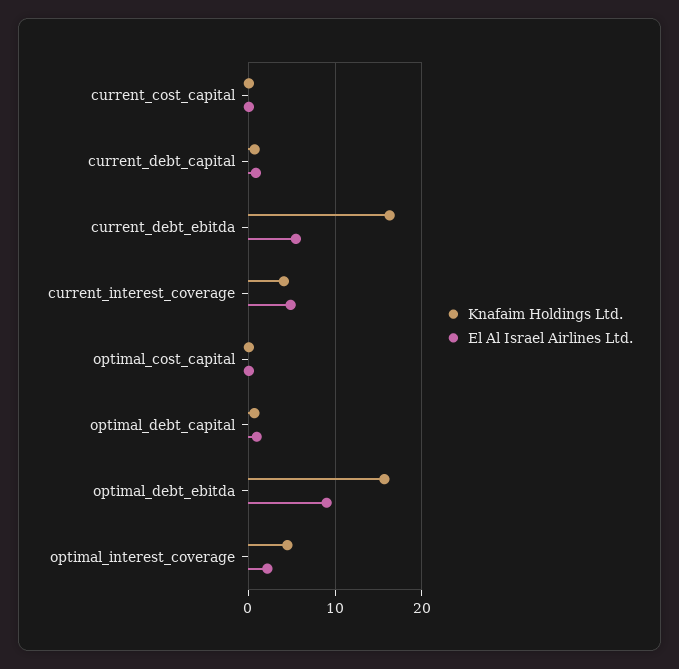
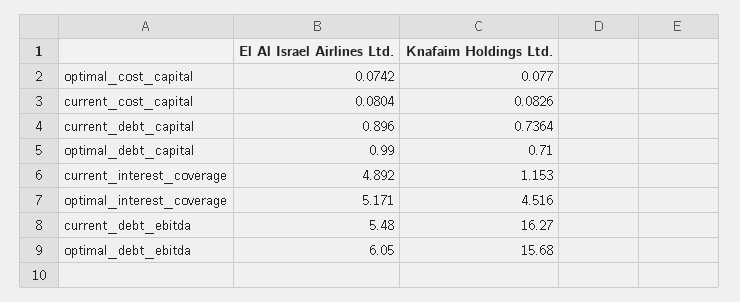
  {
    "Knafaim Holdings Ltd.": {
      "current_cost_capital": 0.0826,
      "current_debt_capital": 0.7364,
      "current_debt_ebitda": 16.27,
-     "current_interest_coverage": 4,
+     "current_interest_coverage": 1.153,
      "optimal_cost_capital": 0.077,
      "optimal_debt_capital": 0.71,
      "optimal_debt_ebitda": 15.68,
      "optimal_interest_coverage": 4.516
    },
    "El Al Israel Airlines Ltd.": {
      "current_cost_capital": 0.0804,
      "current_debt_capital": 0.896,
      "current_debt_ebitda": 5.48,
      "current_interest_coverage": 4.892,
      "optimal_cost_capital": 0.0742,
      "optimal_debt_capital": 0.99,
-     "optimal_debt_ebitda": 9,
+     "optimal_debt_ebitda": 6.05,
-     "optimal_interest_coverage": 2
+     "optimal_interest_coverage": 5.171
    }
  }

